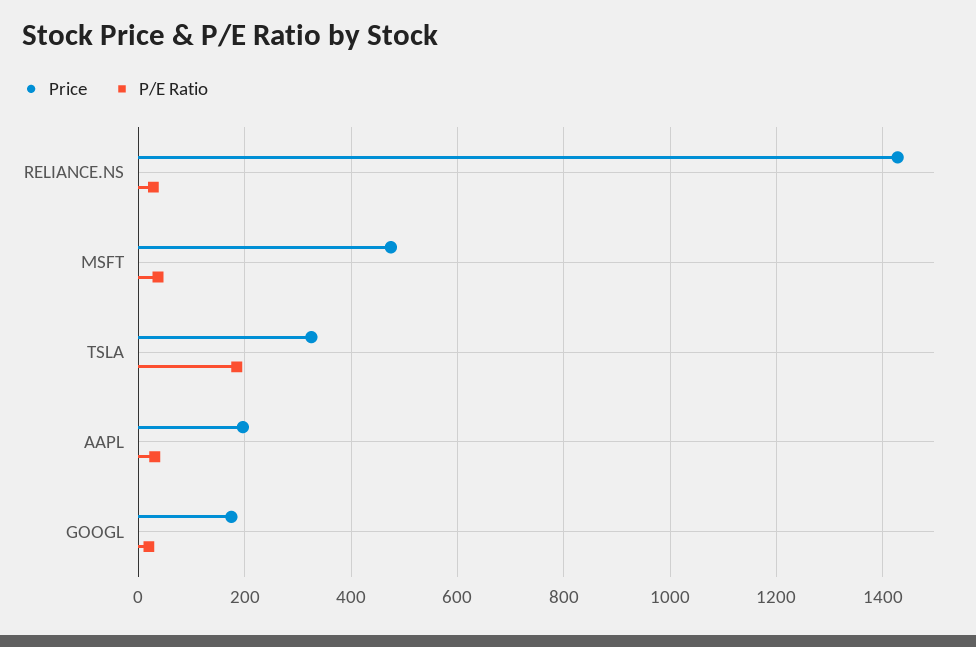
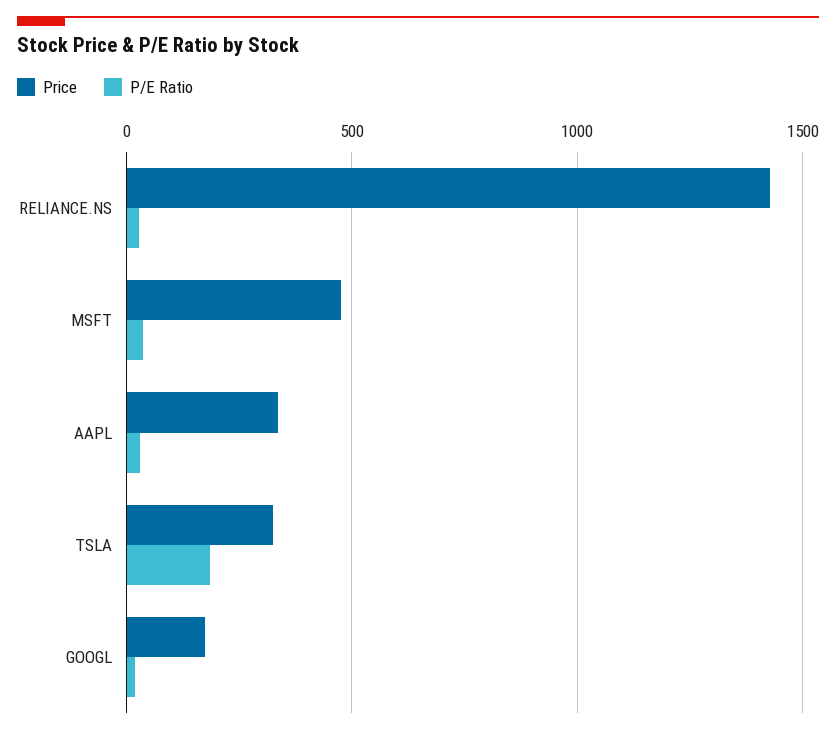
  {
    "Price": {
      "RELIANCE.NS": 1420,
      "MSFT": 480,
      "TSLA": 320,
-     "AAPL": 200,
+     "AAPL": 350,
      "GOOGL": 180
    },
    "P/E Ratio": {
      "RELIANCE.NS": 20,
      "MSFT": 40,
      "TSLA": 180,
      "AAPL": 40,
      "GOOGL": 20
    }
  }

